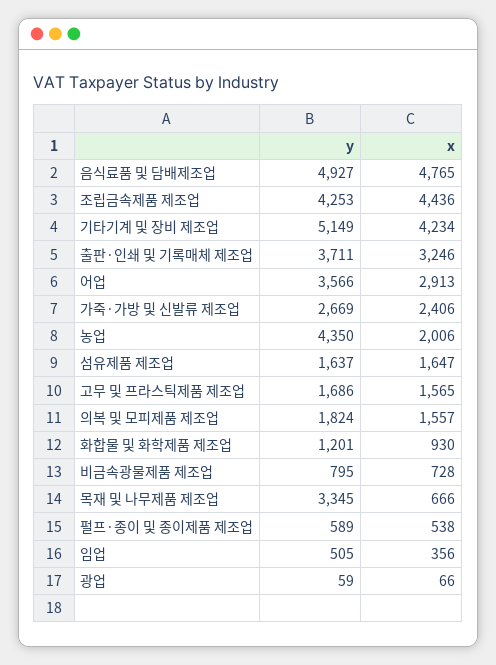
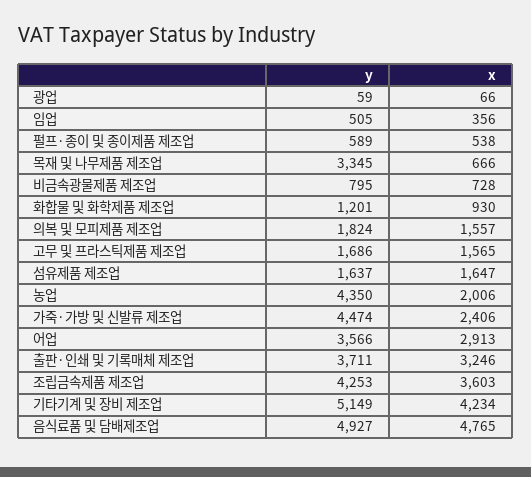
  {
    "y": {
      "음식료품 및 담배제조업": 4927,
      "조립금속제품 제조업": 4253,
      "기타기계 및 장비 제조업": 5149,
      "출판·인쇄 및 기록매체 제조업": 3711,
      "어업": 3566,
-     "가죽·가방 및 신발류 제조업": 2669,
+     "가죽·가방 및 신발류 제조업": 4474,
      "농업": 4350,
      "섬유제품 제조업": 1637,
      "고무 및 프라스틱제품 제조업": 1686,
      "의복 및 모피제품 제조업": 1824,
      "화합물 및 화학제품 제조업": 1201,
      "비금속광물제품 제조업": 795,
      "목재 및 나무제품 제조업": 3345,
      "펄프·종이 및 종이제품 제조업": 589,
      "임업": 505,
      "광업": 59
    },
    "x": {
      "음식료품 및 담배제조업": 4765,
-     "조립금속제품 제조업": 4436,
+     "조립금속제품 제조업": 3603,
      "기타기계 및 장비 제조업": 4234,
      "출판·인쇄 및 기록매체 제조업": 3246,
      "어업": 2913,
      "가죽·가방 및 신발류 제조업": 2406,
      "농업": 2006,
      "섬유제품 제조업": 1647,
      "고무 및 프라스틱제품 제조업": 1565,
      "의복 및 모피제품 제조업": 1557,
      "화합물 및 화학제품 제조업": 930,
      "비금속광물제품 제조업": 728,
      "목재 및 나무제품 제조업": 666,
      "펄프·종이 및 종이제품 제조업": 538,
      "임업": 356,
      "광업": 66
    }
  }

